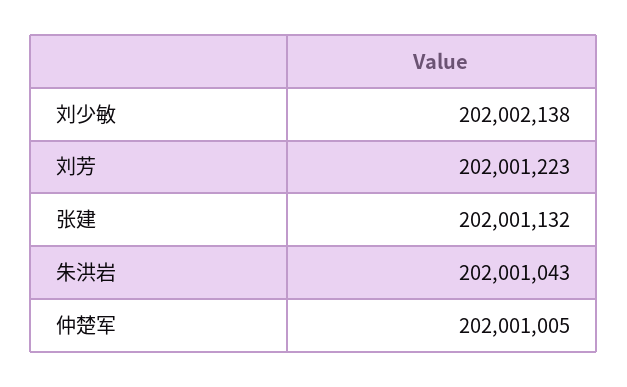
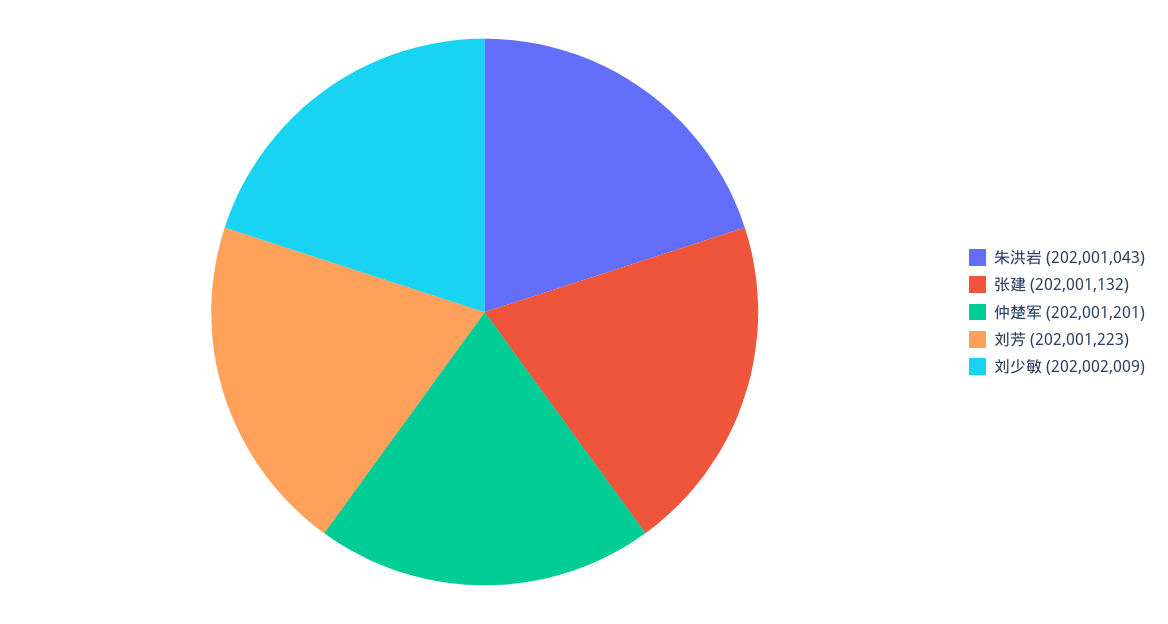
  {
-   "刘少敏": 202002138,
+   "刘少敏": 202002009,
    "刘芳": 202001223,
    "张建": 202001132,
    "朱洪岩": 202001043,
-   "仲楚军": 202001005
+   "仲楚军": 202001201
  }

